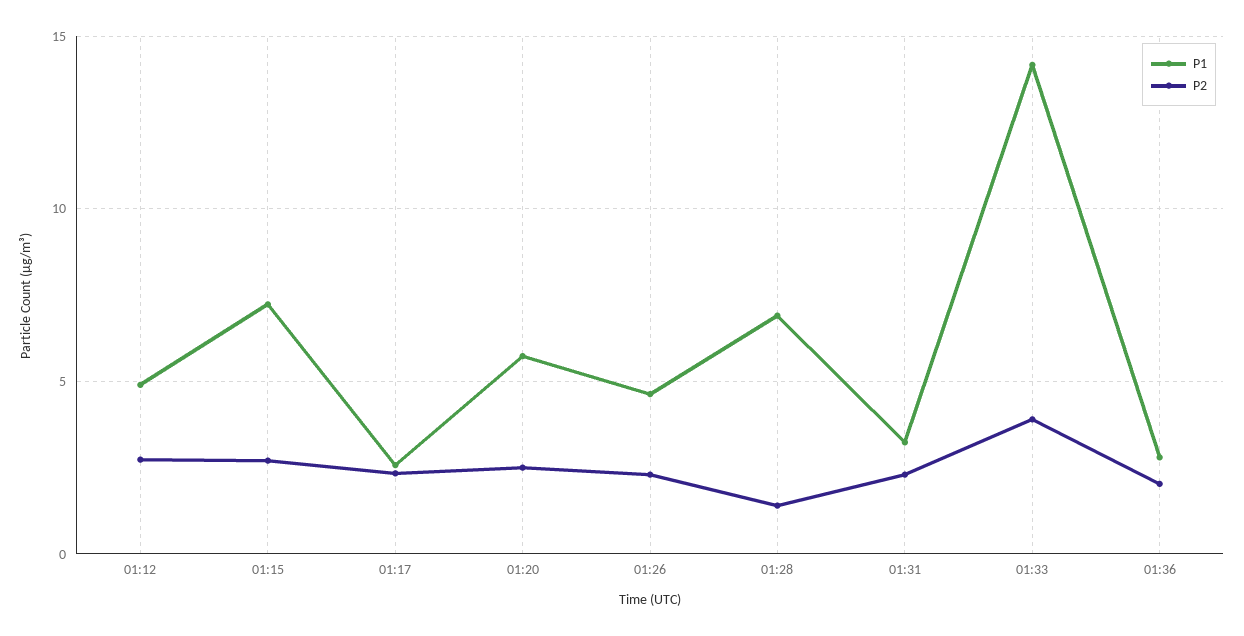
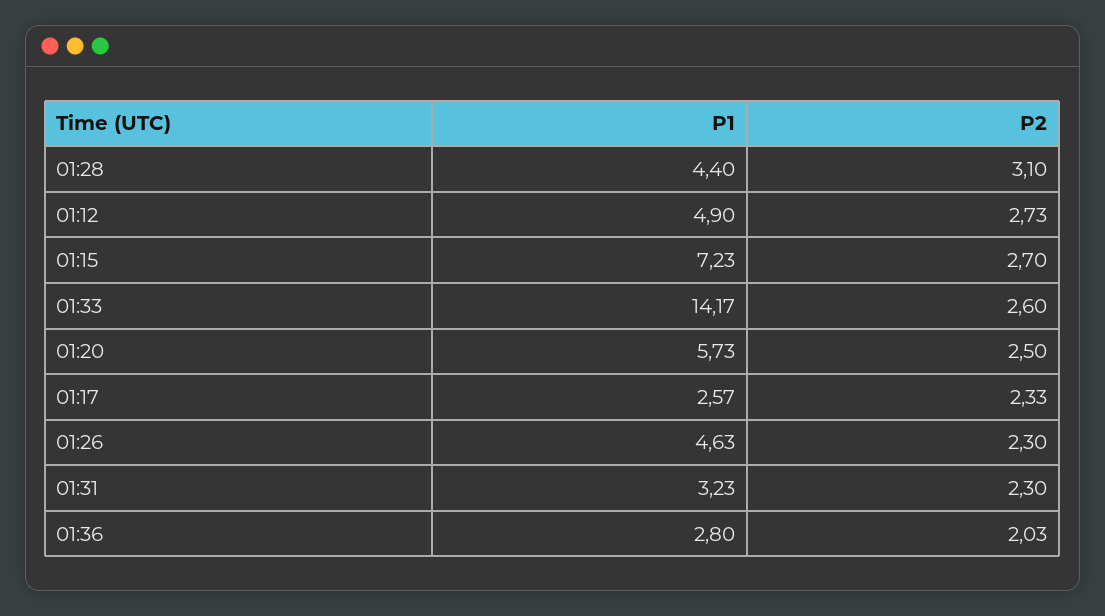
  {
    "P1": {
      "01:12": 4.9,
      "01:15": 7.23,
      "01:17": 2.57,
      "01:20": 5.73,
      "01:26": 4.63,
-     "01:28": 7,
+     "01:28": 4.4,
      "01:31": 3.23,
      "01:33": 14.17,
      "01:36": 2.8
    },
    "P2": {
      "01:12": 2.73,
      "01:15": 2.7,
      "01:17": 2.33,
      "01:20": 2.5,
      "01:26": 2.3,
-     "01:28": 1.5,
+     "01:28": 3.1,
      "01:31": 2.3,
-     "01:33": 4,
+     "01:33": 2.6,
      "01:36": 2.03
    }
  }

